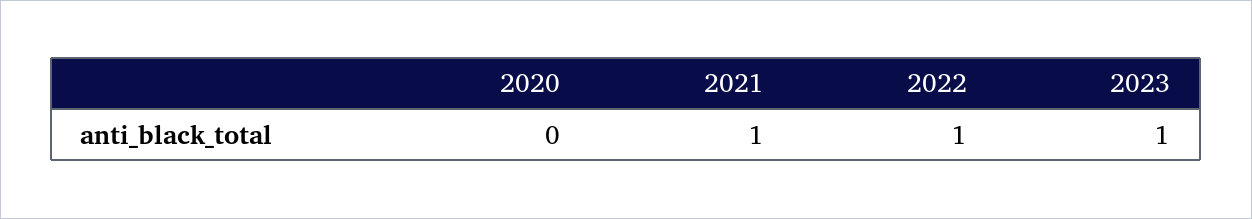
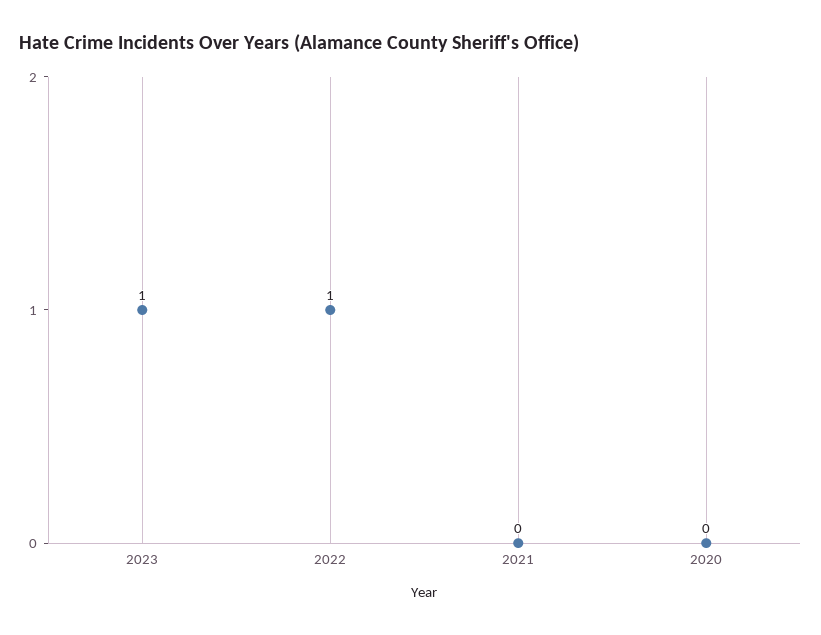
  {
    "2020": 0,
-   "2021": 1,
+   "2021": 0,
    "2022": 1,
    "2023": 1
  }

